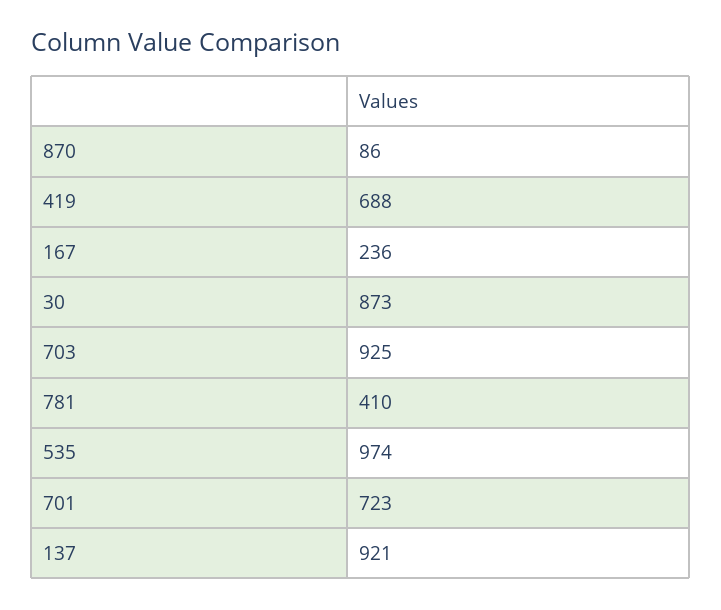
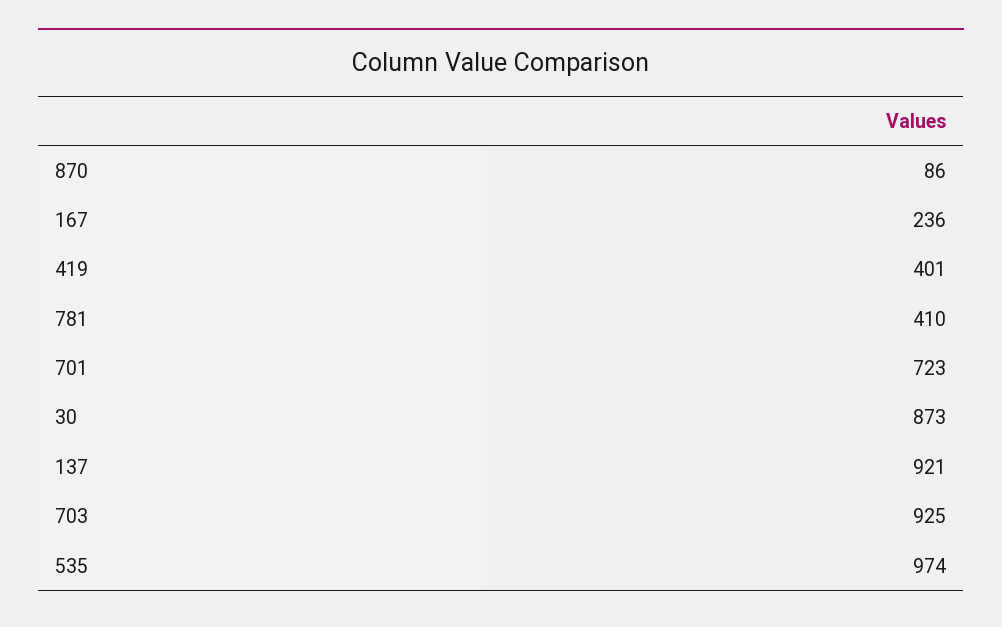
  {
    "870": 86,
-   "419": 688,
+   "419": 401,
    "167": 236,
    "30": 873,
    "703": 925,
    "781": 410,
    "535": 974,
    "701": 723,
    "137": 921
  }

